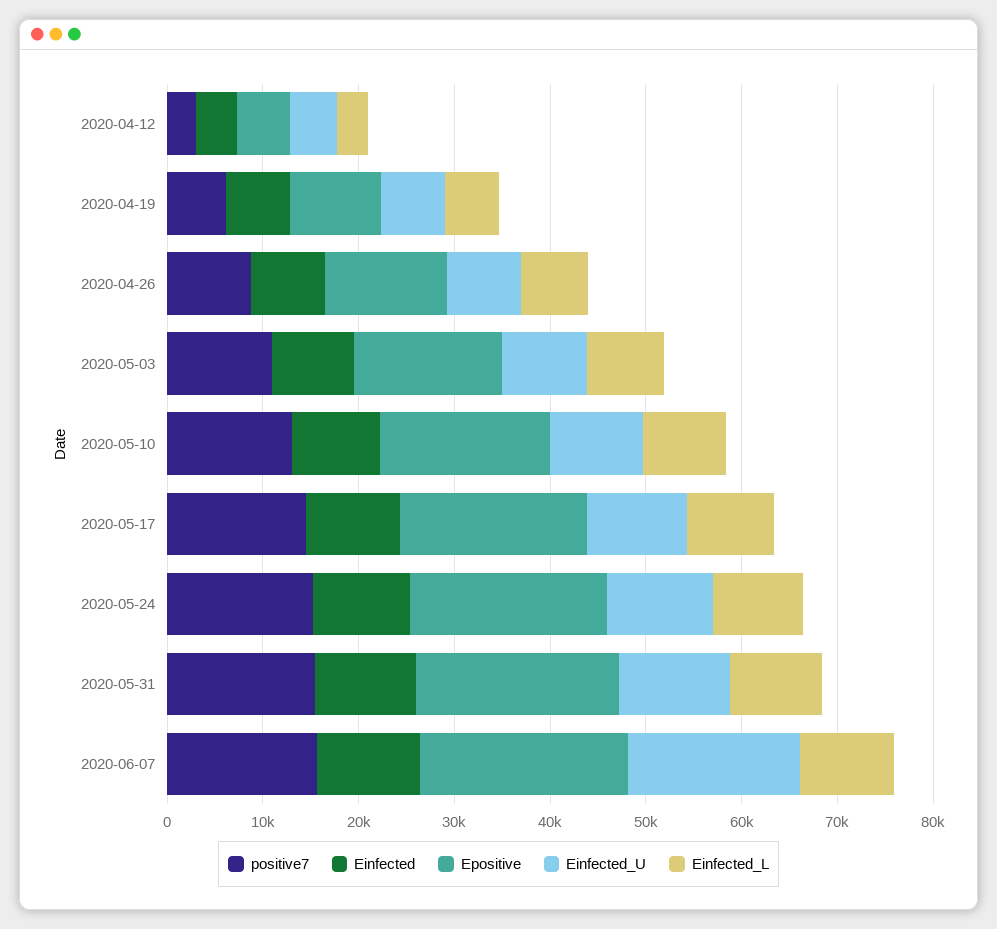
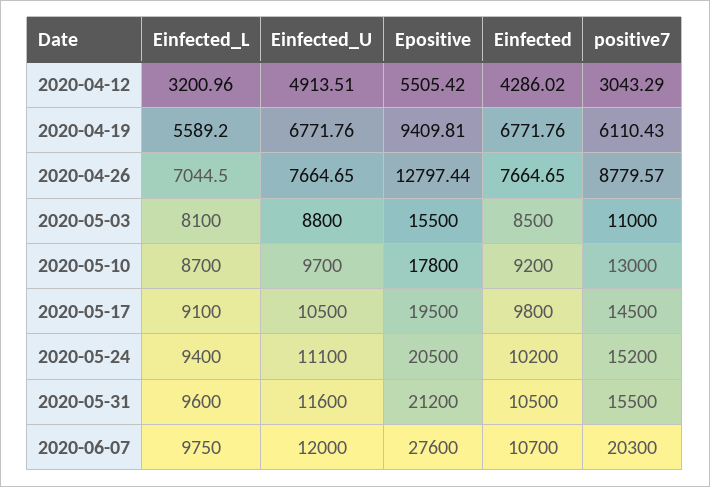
  {
    "positive7": {
      "2020-04-12": 3043.29,
      "2020-04-19": 6110.43,
      "2020-04-26": 8779.57,
      "2020-05-03": 11000,
      "2020-05-10": 13000,
      "2020-05-17": 14500,
      "2020-05-24": 15200,
      "2020-05-31": 15500,
-     "2020-06-07": 16000
+     "2020-06-07": 20300
    },
    "Einfected": {
      "2020-04-12": 4286.02,
      "2020-04-19": 6771.76,
      "2020-04-26": 7664.65,
      "2020-05-03": 8500,
      "2020-05-10": 9200,
      "2020-05-17": 9800,
      "2020-05-24": 10200,
      "2020-05-31": 10500,
      "2020-06-07": 10700
    },
    "Epositive": {
      "2020-04-12": 5505.42,
      "2020-04-19": 9409.81,
      "2020-04-26": 12797.44,
      "2020-05-03": 15500,
      "2020-05-10": 17800,
      "2020-05-17": 19500,
      "2020-05-24": 20500,
      "2020-05-31": 21200,
-     "2020-06-07": 22000
+     "2020-06-07": 27600
    },
    "Einfected_U": {
      "2020-04-12": 4913.51,
      "2020-04-19": 6771.76,
      "2020-04-26": 7664.65,
      "2020-05-03": 8800,
      "2020-05-10": 9700,
      "2020-05-17": 10500,
      "2020-05-24": 11100,
      "2020-05-31": 11600,
-     "2020-06-07": 18000
+     "2020-06-07": 12000
    },
    "Einfected_L": {
      "2020-04-12": 3200.96,
      "2020-04-19": 5589.2,
      "2020-04-26": 7044.5,
      "2020-05-03": 8100,
      "2020-05-10": 8700,
      "2020-05-17": 9100,
      "2020-05-24": 9400,
      "2020-05-31": 9600,
      "2020-06-07": 9750
    }
  }

